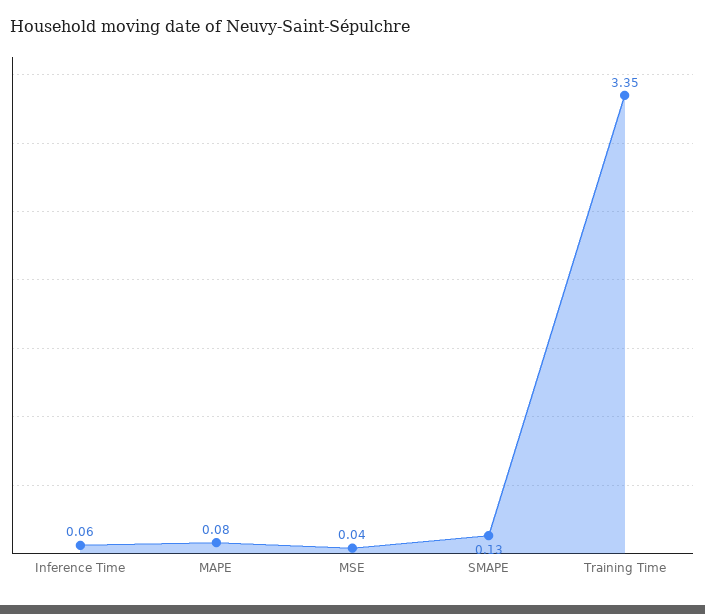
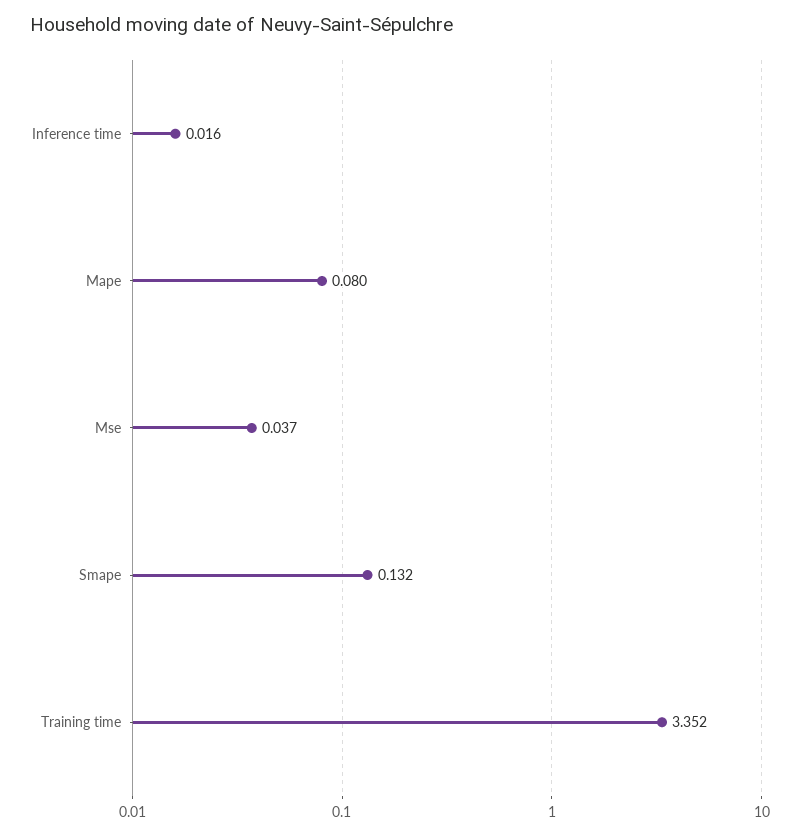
  {
-   "Inference Time": 0.06,
+   "Inference Time": 0.016,
    "MAPE": 0.08,
    "MSE": 0.037,
    "SMAPE": 0.132,
    "Training Time": 3.352
  }

